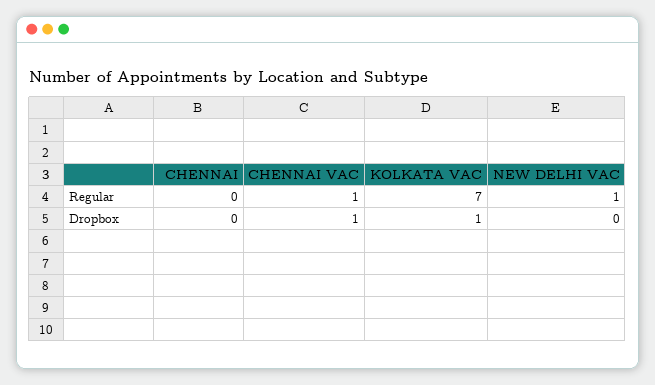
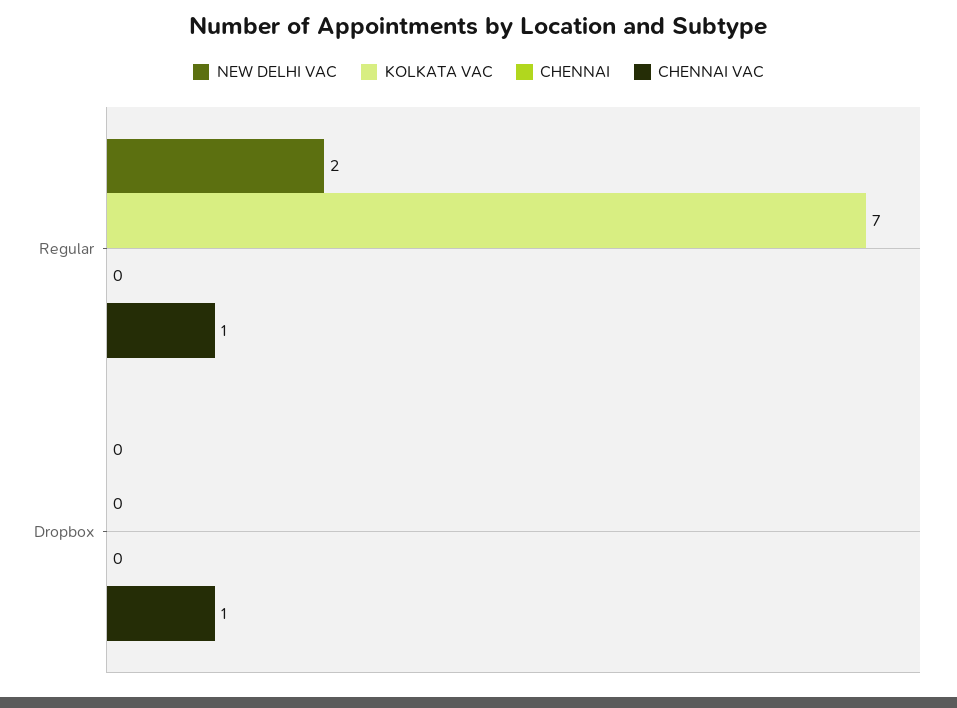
  {
    "CHENNAI": {
      "Regular": 0,
      "Dropbox": 0
    },
    "CHENNAI VAC": {
      "Regular": 1,
      "Dropbox": 1
    },
    "KOLKATA VAC": {
      "Regular": 7,
-     "Dropbox": 1
+     "Dropbox": 0
    },
    "NEW DELHI VAC": {
-     "Regular": 1,
+     "Regular": 2,
      "Dropbox": 0
    }
  }

